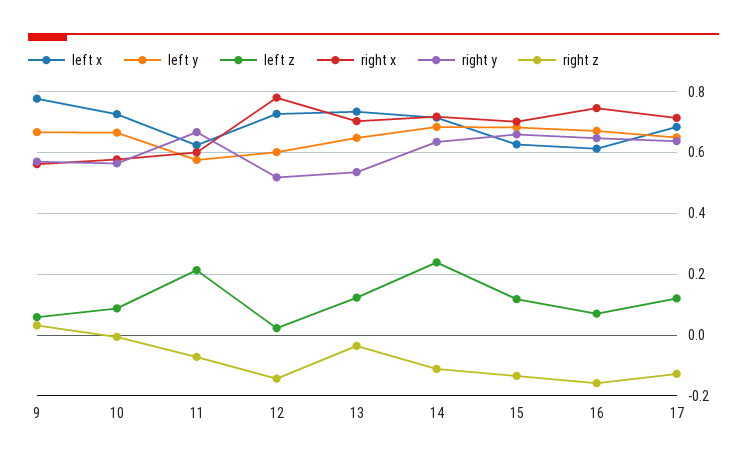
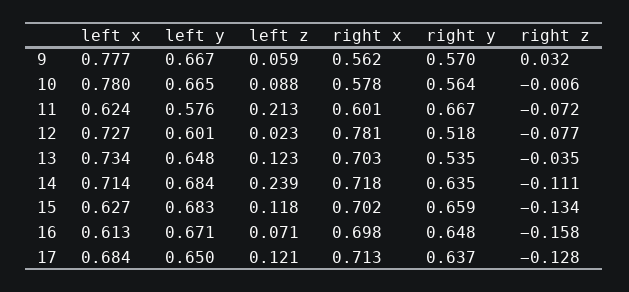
  {
    "left x": {
      "9": 0.777,
-     "10": 0.72,
+     "10": 0.78,
      "11": 0.624,
      "12": 0.727,
      "13": 0.734,
      "14": 0.714,
      "15": 0.627,
      "16": 0.613,
      "17": 0.684
    },
    "left y": {
      "9": 0.667,
      "10": 0.665,
      "11": 0.576,
      "12": 0.601,
      "13": 0.648,
      "14": 0.684,
      "15": 0.683,
      "16": 0.671,
      "17": 0.65
    },
    "left z": {
      "9": 0.059,
      "10": 0.088,
      "11": 0.213,
      "12": 0.023,
      "13": 0.123,
      "14": 0.239,
      "15": 0.118,
      "16": 0.071,
      "17": 0.121
    },
    "right x": {
      "9": 0.562,
      "10": 0.578,
      "11": 0.601,
      "12": 0.781,
      "13": 0.703,
      "14": 0.718,
      "15": 0.702,
-     "16": 0.74,
+     "16": 0.698,
      "17": 0.713
    },
    "right y": {
      "9": 0.57,
      "10": 0.564,
      "11": 0.667,
      "12": 0.518,
      "13": 0.535,
      "14": 0.635,
      "15": 0.659,
      "16": 0.648,
      "17": 0.637
    },
    "right z": {
      "9": 0.032,
      "10": -0.006,
      "11": -0.072,
-     "12": -0.14,
+     "12": -0.077,
      "13": -0.035,
      "14": -0.111,
      "15": -0.134,
      "16": -0.158,
      "17": -0.128
    }
  }

